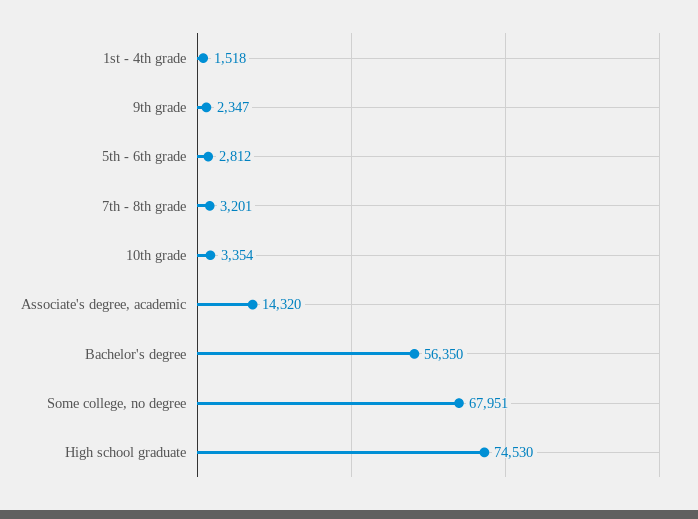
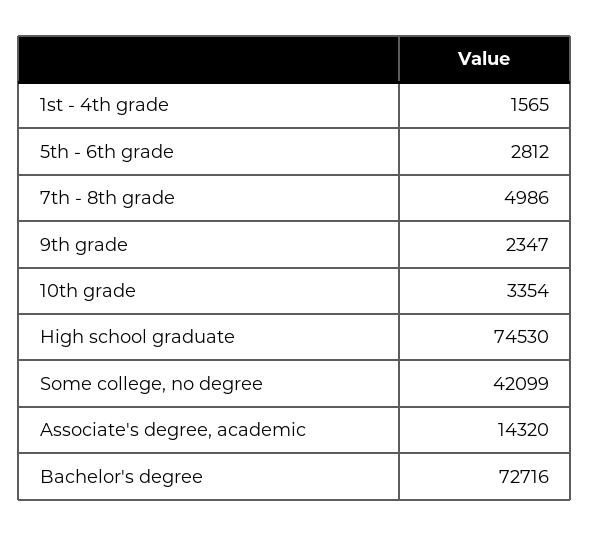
  {
-   "1st - 4th grade": 1518,
+   "1st - 4th grade": 1565,
    "9th grade": 2347,
    "5th - 6th grade": 2812,
-   "7th - 8th grade": 3201,
+   "7th - 8th grade": 4986,
    "10th grade": 3354,
    "Associate's degree, academic": 14320,
-   "Bachelor's degree": 56350,
+   "Bachelor's degree": 72716,
-   "Some college, no degree": 67951,
+   "Some college, no degree": 42099,
    "High school graduate": 74530
  }

